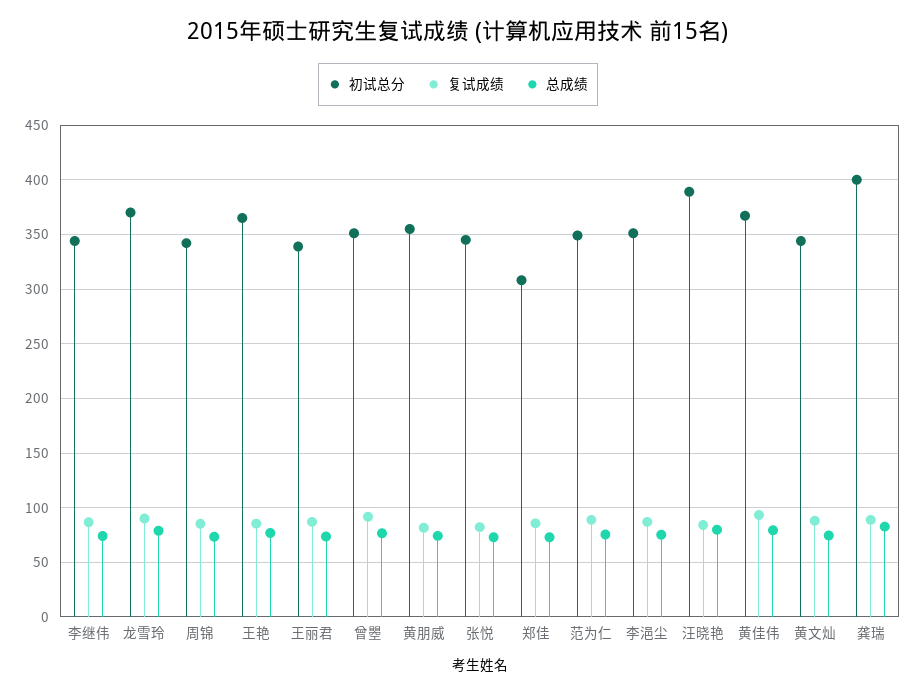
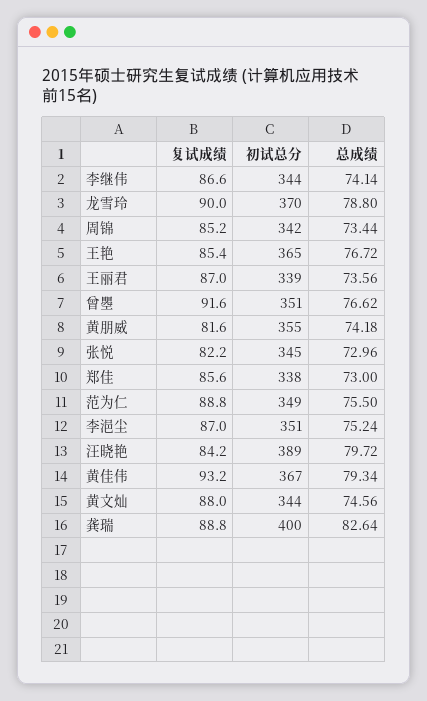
  {
    "初试总分": {
      "李继伟": 344,
      "龙雪玲": 370,
      "周锦": 342,
      "王艳": 365,
      "王丽君": 339,
      "曾瞾": 351,
      "黄朋威": 355,
      "张悦": 345,
-     "郑佳": 310,
+     "郑佳": 338,
      "范为仁": 349,
      "李浥尘": 351,
      "汪晓艳": 389,
      "黄佳伟": 367,
      "黄文灿": 344,
      "龚瑞": 400
    },
    "复试成绩": {
      "李继伟": 86.6,
      "龙雪玲": 90,
      "周锦": 85.2,
      "王艳": 85.4,
      "王丽君": 87,
      "曾瞾": 91.6,
      "黄朋威": 81.6,
      "张悦": 82.2,
      "郑佳": 85.6,
      "范为仁": 88.8,
      "李浥尘": 87,
      "汪晓艳": 84.2,
      "黄佳伟": 93.2,
      "黄文灿": 88,
      "龚瑞": 88.8
    },
    "总成绩": {
      "李继伟": 74.14,
      "龙雪玲": 78.8,
      "周锦": 73.44,
      "王艳": 76.72,
      "王丽君": 73.56,
      "曾瞾": 76.62,
      "黄朋威": 74.18,
      "张悦": 72.96,
      "郑佳": 73,
      "范为仁": 75.5,
      "李浥尘": 75.24,
      "汪晓艳": 79.72,
      "黄佳伟": 79.34,
      "黄文灿": 74.56,
      "龚瑞": 82.64
    }
  }

